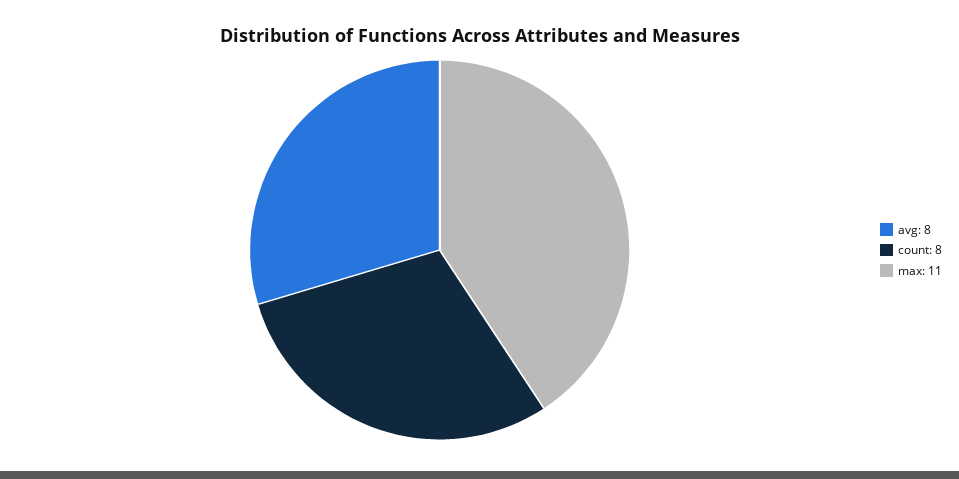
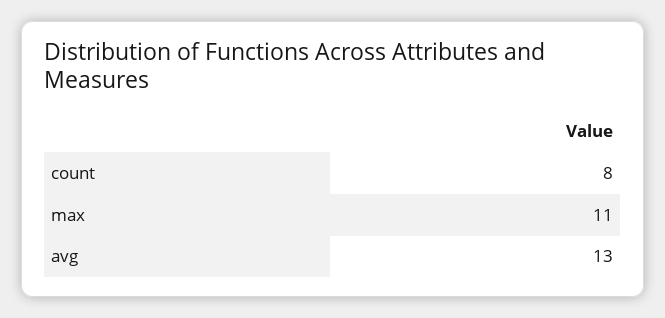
  {
-   "avg": 8,
+   "avg": 13,
    "count": 8,
    "max": 11
  }

